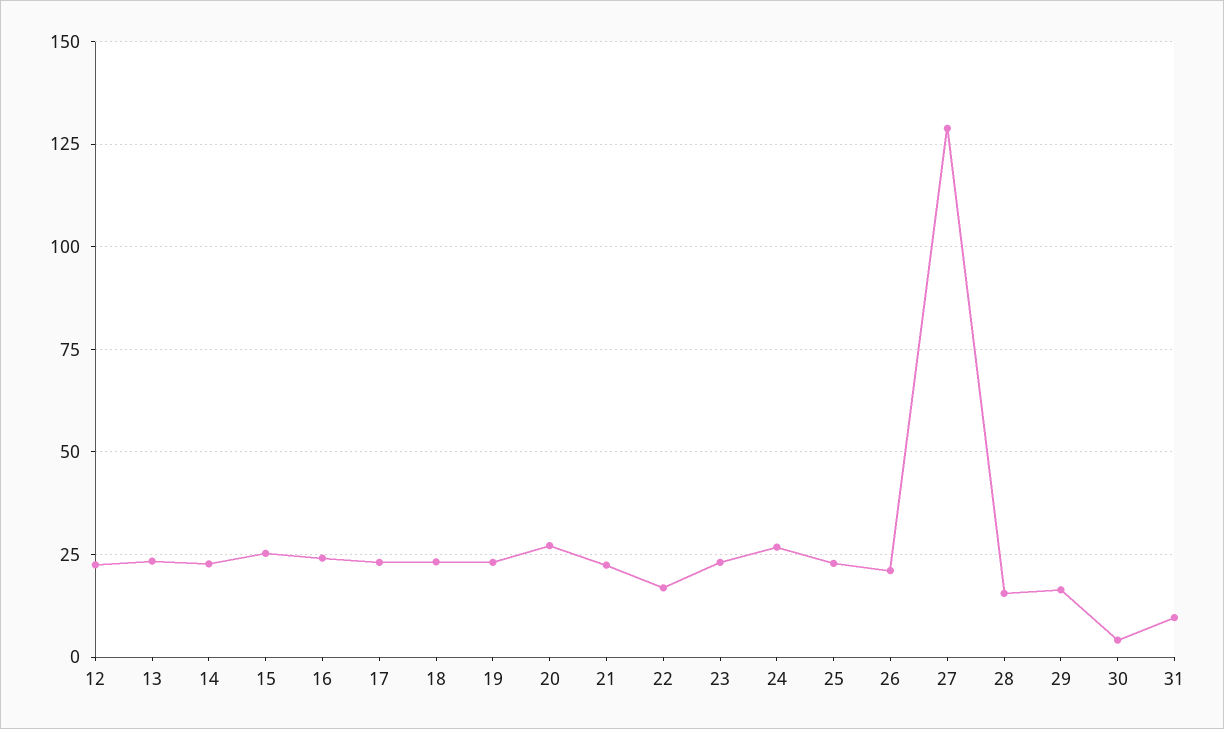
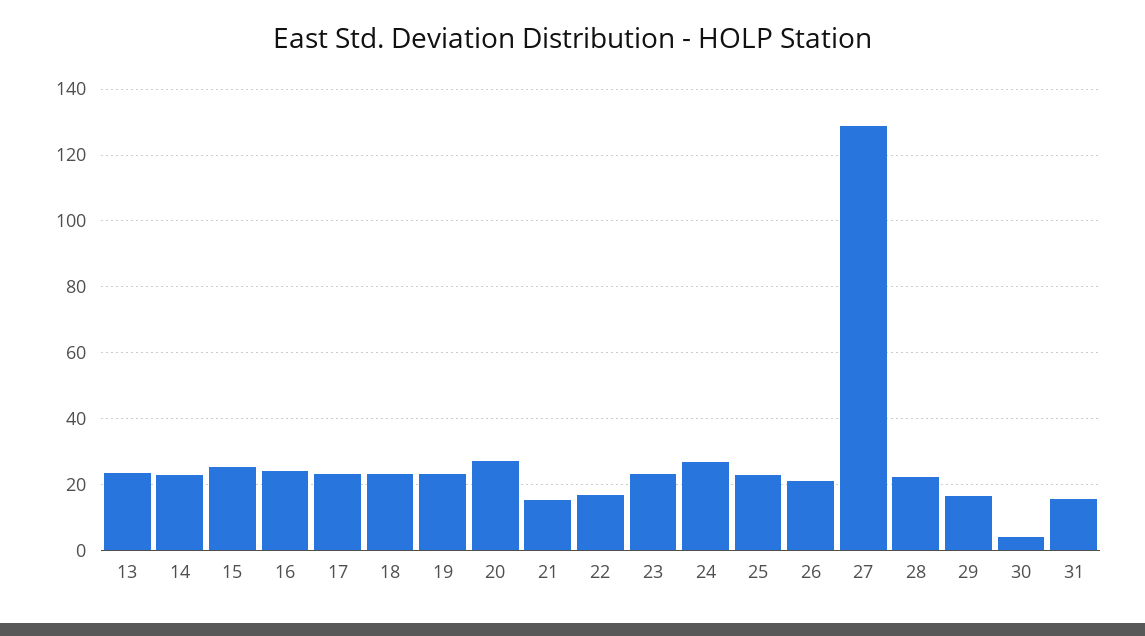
  {
-   "12": 22.5,
    "13": 24,
    "14": 22,
    "15": 26,
    "16": 24,
    "17": 24,
    "18": 24,
    "19": 24,
    "20": 28,
-   "21": 22.5,
+   "21": 16,
    "22": 16,
    "23": 24,
    "24": 26,
    "25": 22,
    "26": 22,
    "27": 128,
-   "28": 15,
+   "28": 22,
    "29": 16,
    "30": 4,
-   "31": 10
+   "31": 16
  }

